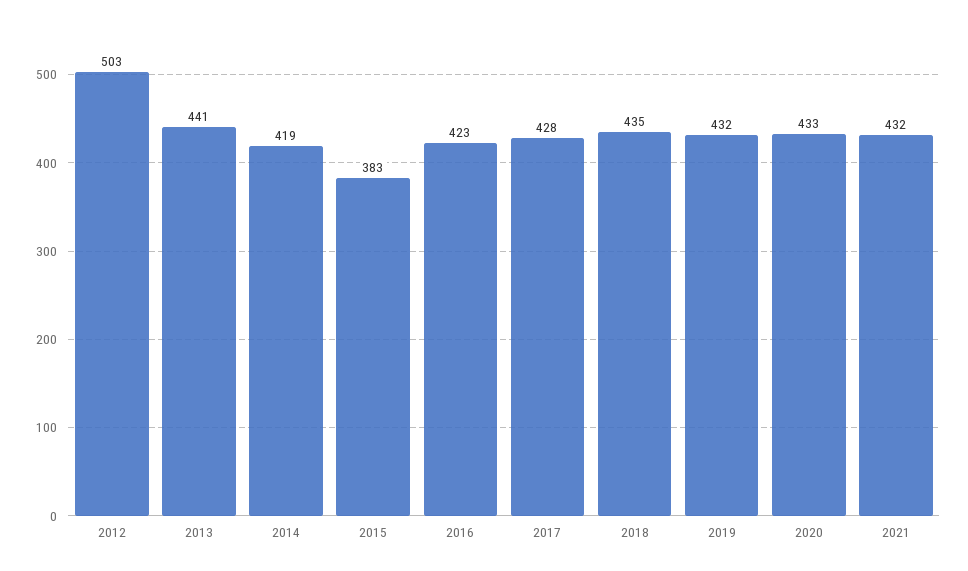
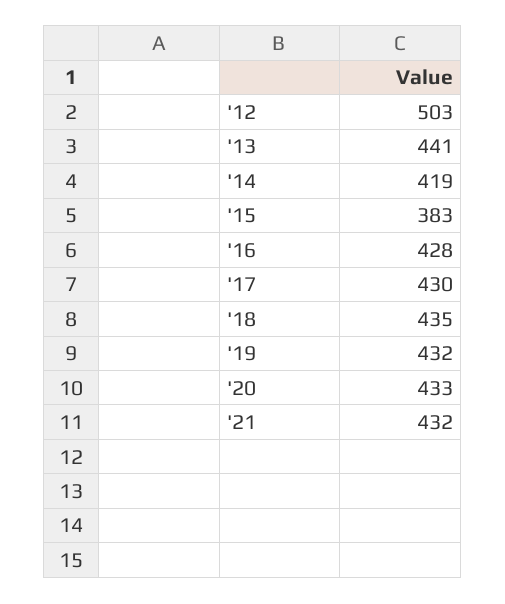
  {
    "2012": 503,
    "2013": 441,
    "2014": 419,
    "2015": 383,
-   "2016": 423,
+   "2016": 428,
-   "2017": 428,
+   "2017": 430,
    "2018": 435,
    "2019": 432,
    "2020": 433,
    "2021": 432
  }

